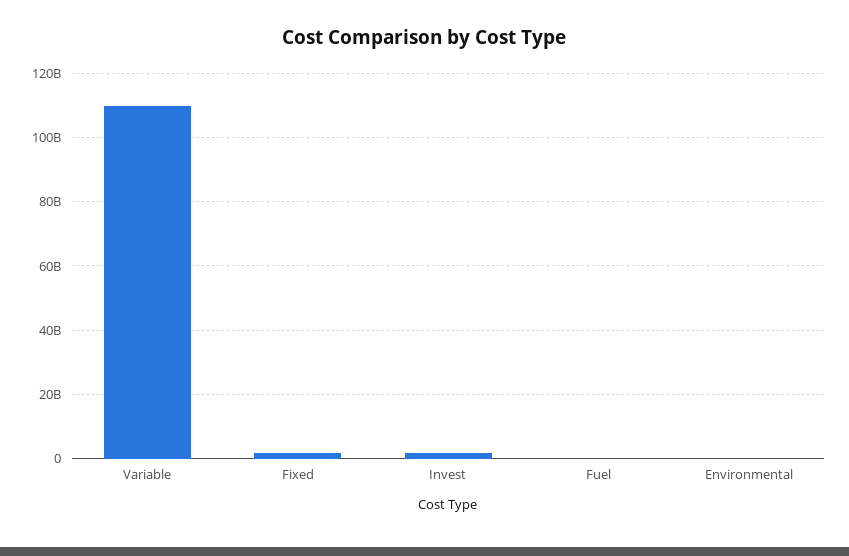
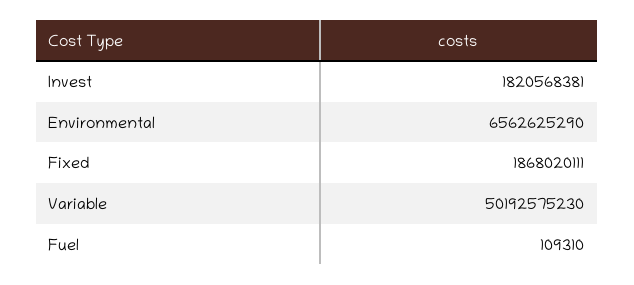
  {
-   "Variable": 110000000000,
+   "Variable": 50192575230,
    "Fixed": 1868020111,
    "Invest": 1820568381,
    "Fuel": 109310,
-   "Environmental": 0
+   "Environmental": 6562625290
  }

